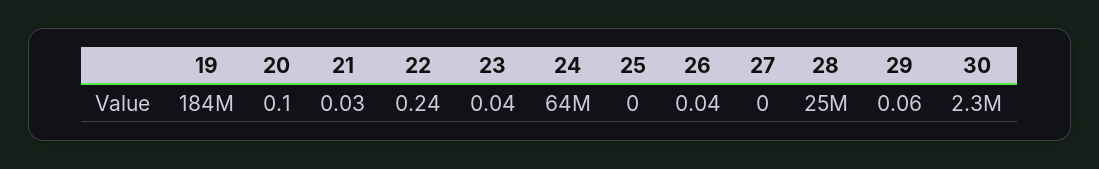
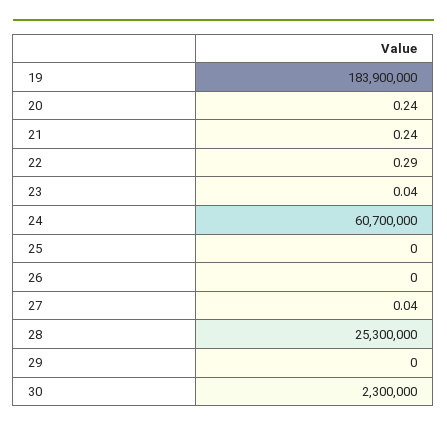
  {
    "19": 183900000,
-   "20": 0.1,
+   "20": 0.24,
-   "21": 0.03,
+   "21": 0.24,
-   "22": 0.24,
+   "22": 0.29,
    "23": 0.04,
-   "24": 64000000,
+   "24": 60700000,
    "25": 0,
-   "26": 0.04,
+   "26": 0,
-   "27": 0,
+   "27": 0.04,
    "28": 25300000,
-   "29": 0.06,
+   "29": 0,
    "30": 2300000
  }

